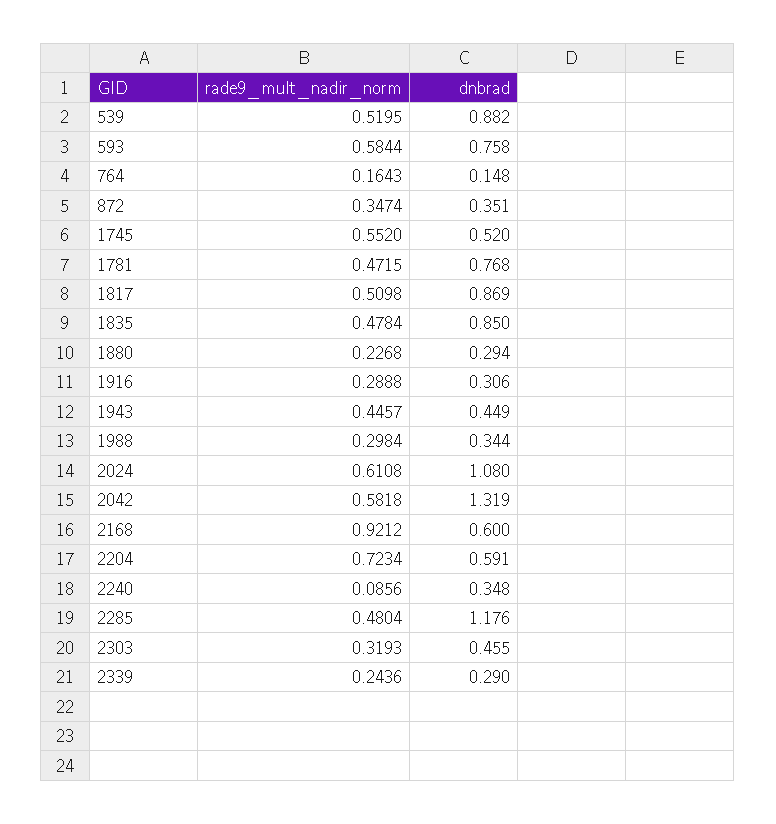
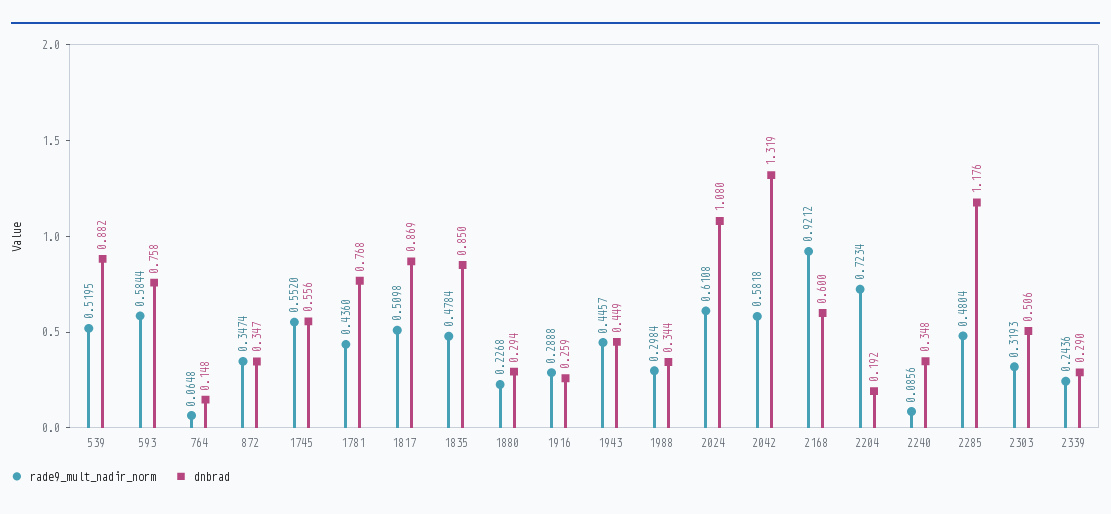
  {
    "rade9_mult_nadir_norm": {
      "539": 0.5195,
      "593": 0.5844,
-     "764": 0.1643,
+     "764": 0.0648,
      "872": 0.3474,
      "1745": 0.552,
-     "1781": 0.4715,
+     "1781": 0.436,
      "1817": 0.5098,
      "1835": 0.4784,
      "1880": 0.2268,
      "1916": 0.2888,
      "1943": 0.4457,
      "1988": 0.2984,
      "2024": 0.6108,
      "2042": 0.5818,
      "2168": 0.9212,
      "2204": 0.7234,
      "2240": 0.0856,
      "2285": 0.4804,
      "2303": 0.3193,
      "2339": 0.2436
    },
    "dnbrad": {
      "539": 0.882,
      "593": 0.758,
      "764": 0.148,
-     "872": 0.351,
+     "872": 0.347,
-     "1745": 0.52,
+     "1745": 0.556,
      "1781": 0.768,
      "1817": 0.869,
      "1835": 0.85,
      "1880": 0.294,
-     "1916": 0.306,
+     "1916": 0.259,
      "1943": 0.449,
      "1988": 0.344,
      "2024": 1.08,
      "2042": 1.319,
      "2168": 0.6,
-     "2204": 0.591,
+     "2204": 0.192,
      "2240": 0.348,
      "2285": 1.176,
-     "2303": 0.455,
+     "2303": 0.506,
      "2339": 0.29
    }
  }

